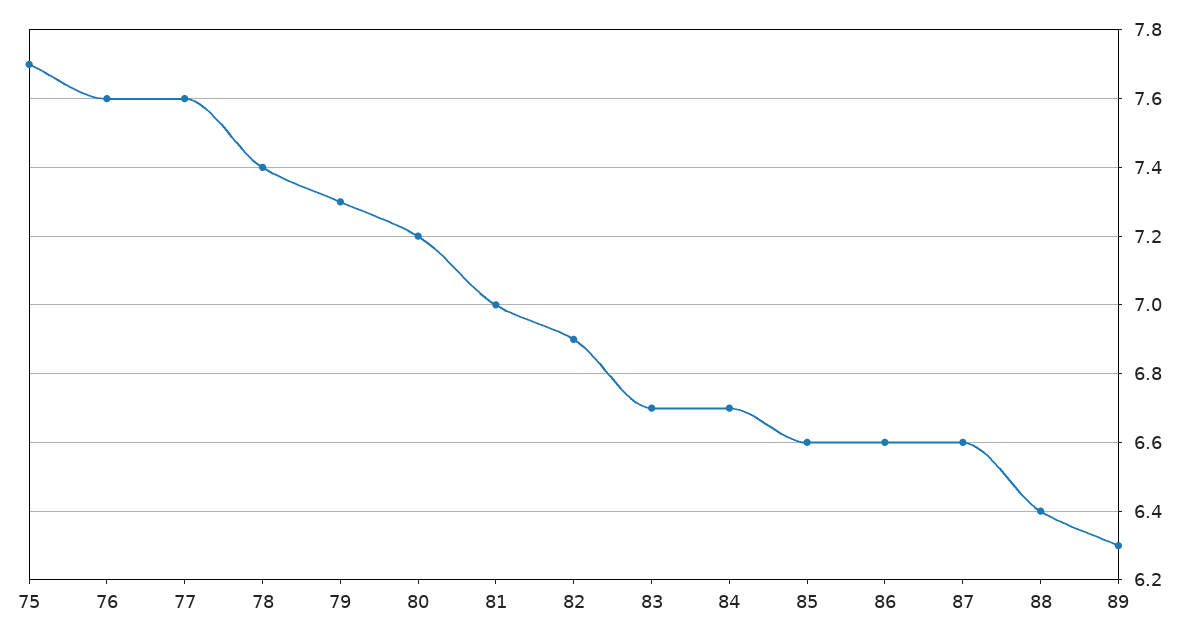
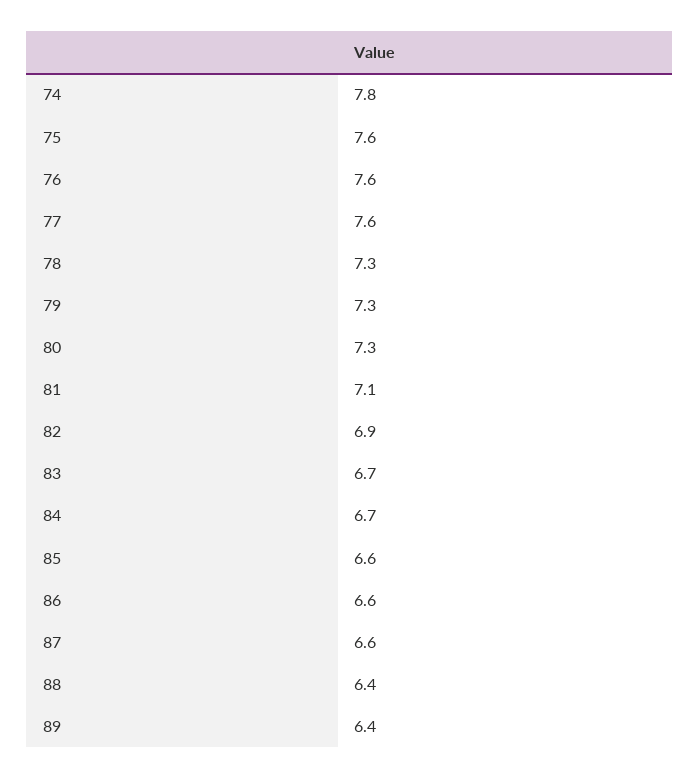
  {
-   "75": 7.7,
+   "75": 7.6,
    "76": 7.6,
    "77": 7.6,
-   "78": 7.4,
+   "78": 7.3,
    "79": 7.3,
-   "80": 7.2,
+   "80": 7.3,
-   "81": 7,
+   "81": 7.1,
    "82": 6.9,
    "83": 6.7,
    "84": 6.7,
    "85": 6.6,
    "86": 6.6,
    "87": 6.6,
    "88": 6.4,
-   "89": 6.3
+   "89": 6.4,
+   "74": 7.8
  }

